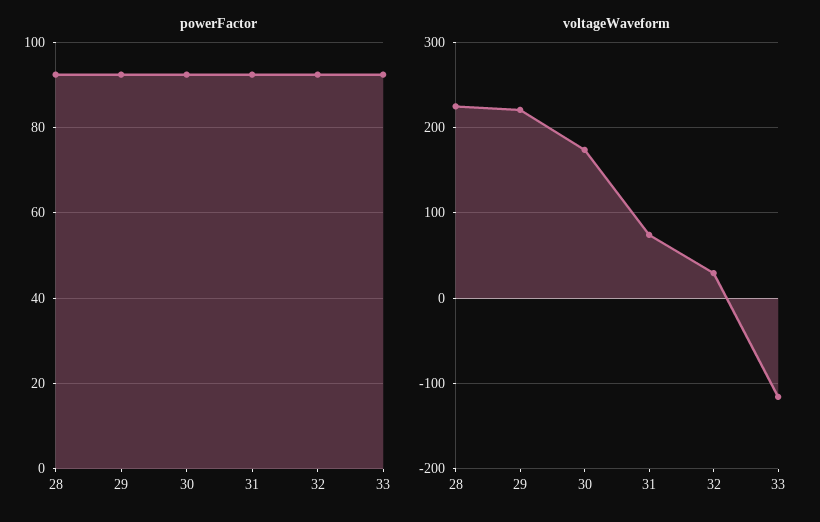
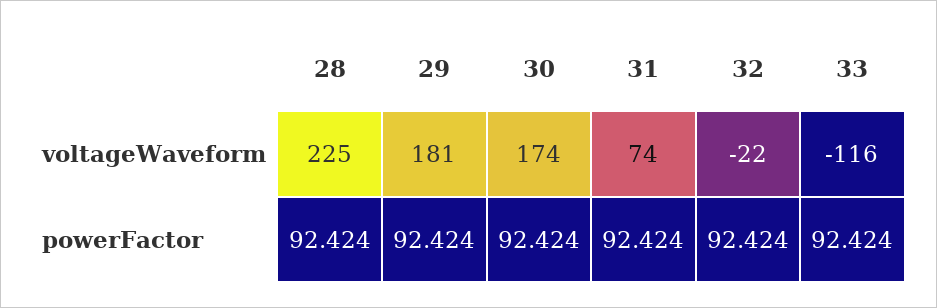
  {
    "powerFactor": {
      "28": 92.424,
      "29": 92.424,
      "30": 92.424,
      "31": 92.424,
      "32": 92.424,
      "33": 92.424
    },
    "voltageWaveform": {
      "28": 225,
-     "29": 220,
+     "29": 181,
      "30": 174,
      "31": 74,
-     "32": 30,
+     "32": -22,
      "33": -116
    }
  }

